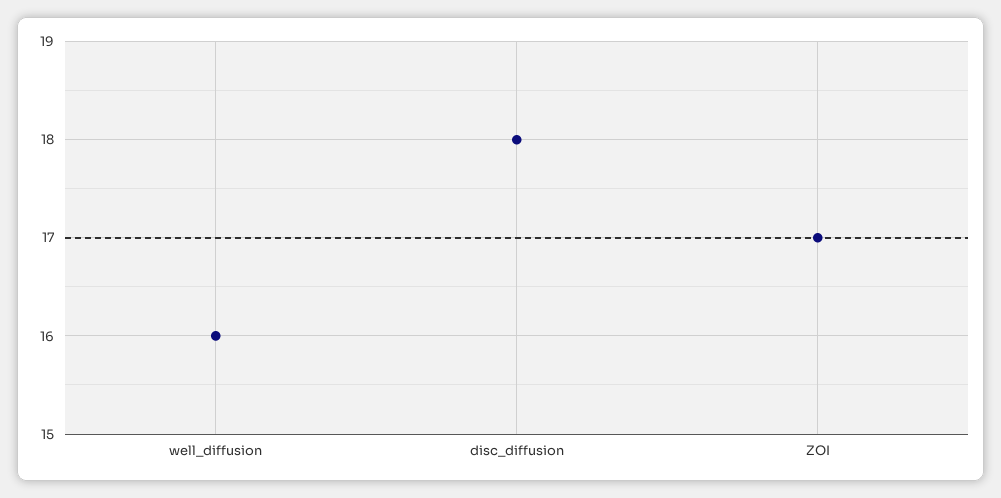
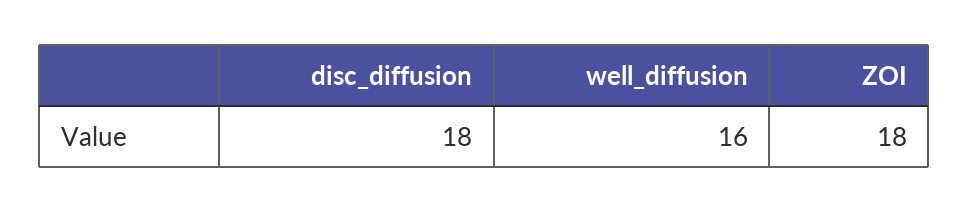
  {
    "well_diffusion": 16,
    "disc_diffusion": 18,
-   "ZOI": 17
+   "ZOI": 18
  }

